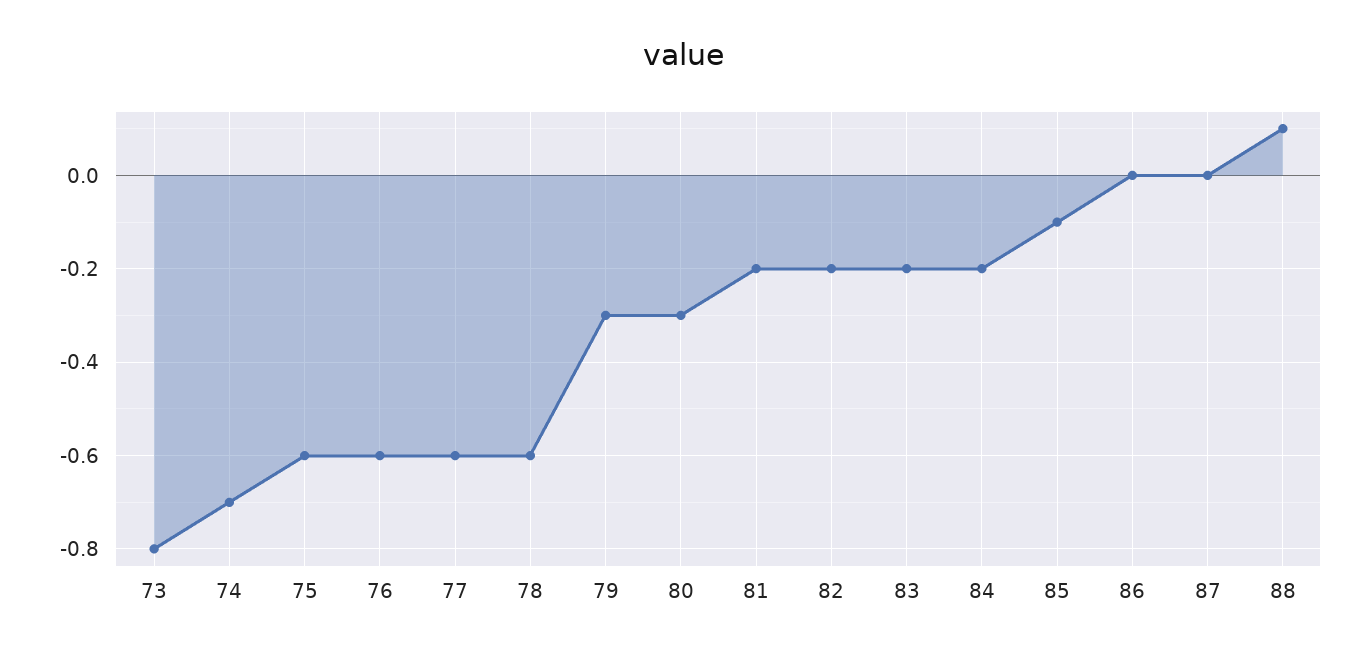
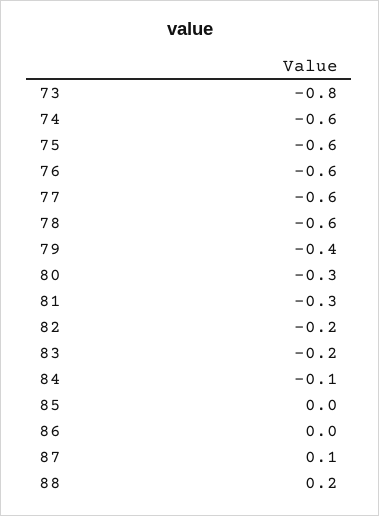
  {
    "73": -0.8,
-   "74": -0.7,
+   "74": -0.6,
    "75": -0.6,
    "76": -0.6,
    "77": -0.6,
    "78": -0.6,
-   "79": -0.3,
+   "79": -0.4,
    "80": -0.3,
-   "81": -0.2,
+   "81": -0.3,
    "82": -0.2,
    "83": -0.2,
-   "84": -0.2,
+   "84": -0.1,
-   "85": -0.1,
+   "85": 0,
    "86": 0,
-   "87": 0,
+   "87": 0.1,
-   "88": 0.1
+   "88": 0.2
  }

